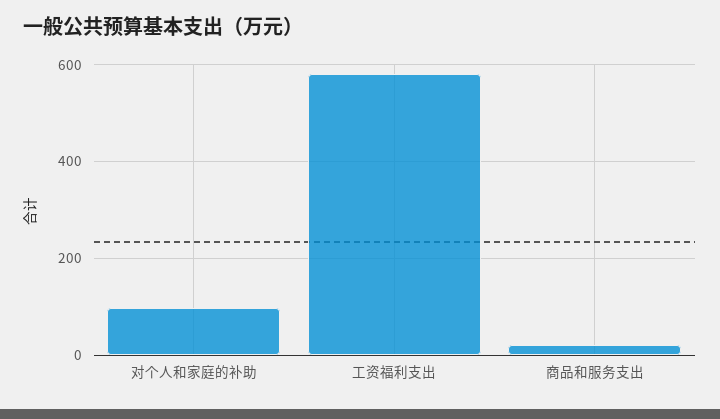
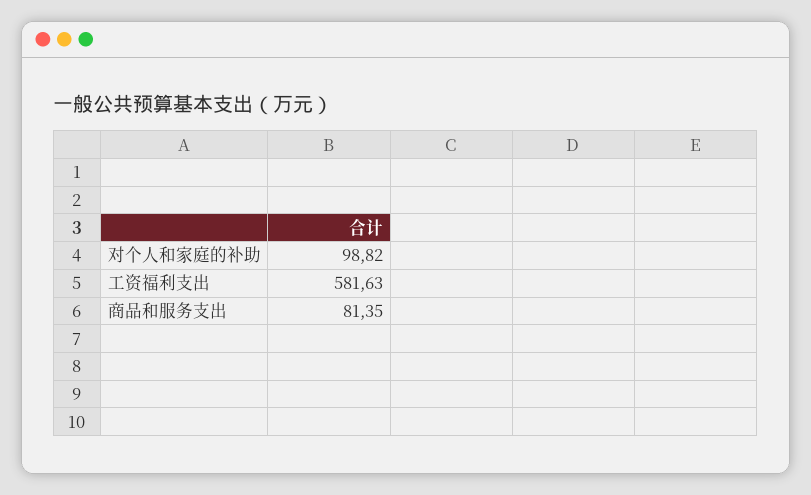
  {
    "对个人和家庭的补助": 98.82,
    "工资福利支出": 581.63,
-   "商品和服务支出": 20
+   "商品和服务支出": 81.35
  }

